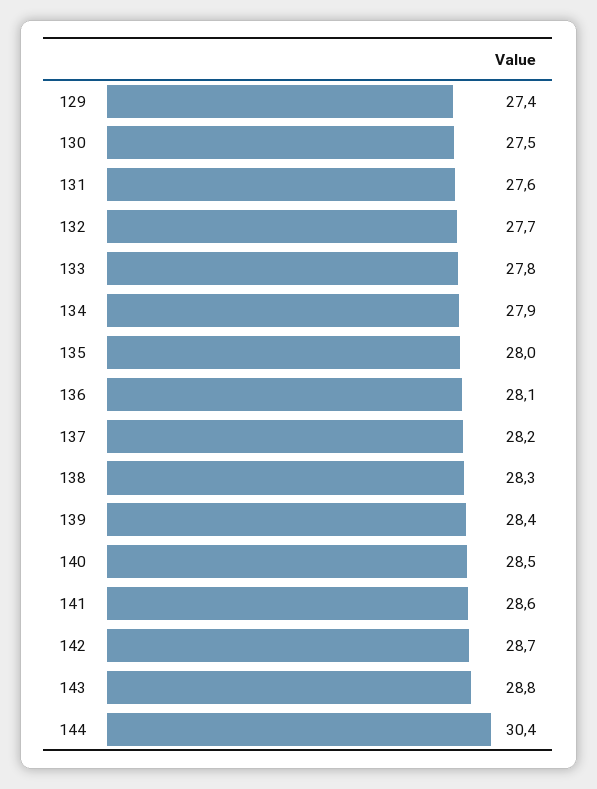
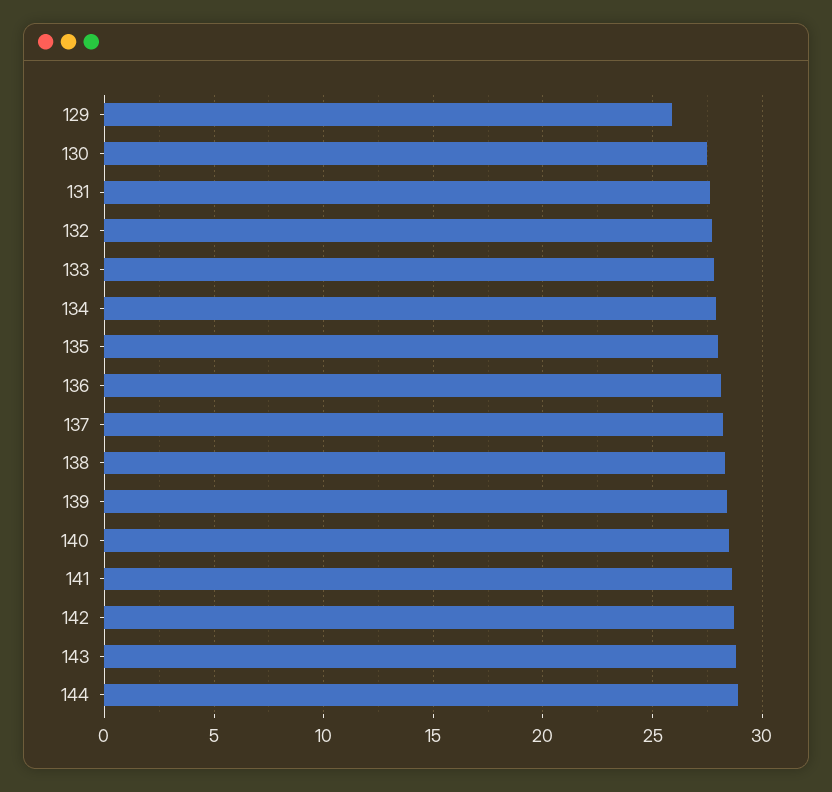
  {
-   "129": 27.4,
+   "129": 26,
    "130": 27.5,
    "131": 27.6,
    "132": 27.7,
    "133": 27.8,
    "134": 27.9,
    "135": 28,
    "136": 28.1,
    "137": 28.2,
    "138": 28.3,
    "139": 28.4,
    "140": 28.5,
    "141": 28.6,
    "142": 28.7,
    "143": 28.8,
-   "144": 30.4
+   "144": 29
  }

